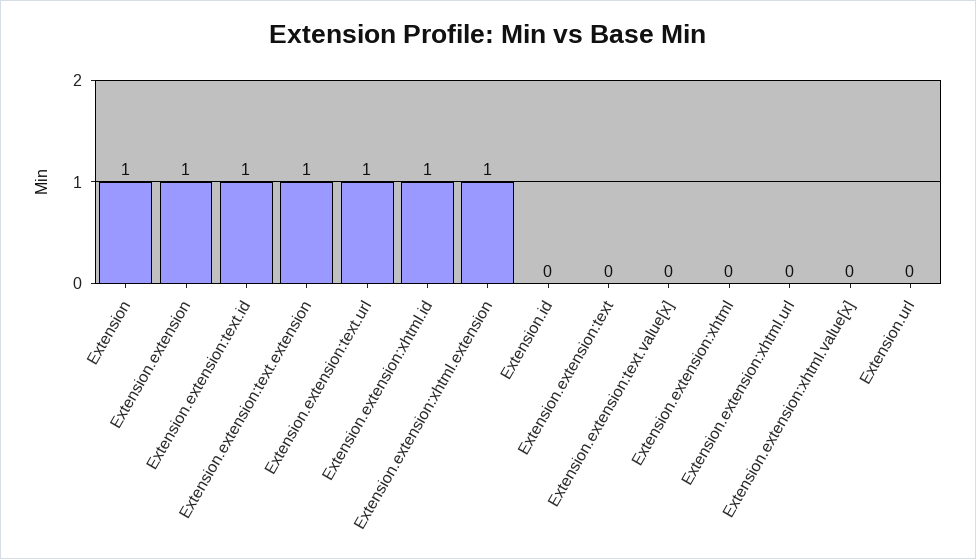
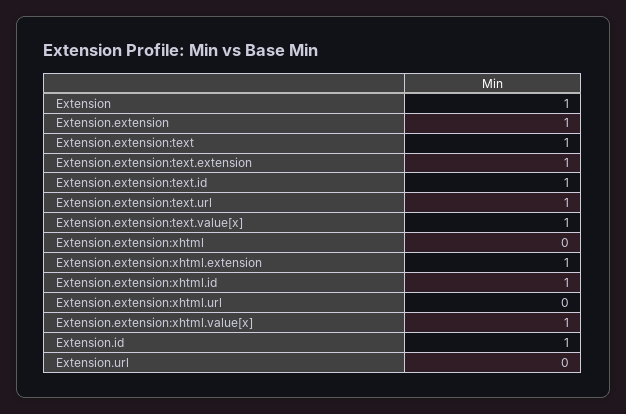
  {
    "Extension": 1,
    "Extension.extension": 1,
    "Extension.extension:text.id": 1,
    "Extension.extension:text.extension": 1,
    "Extension.extension:text.url": 1,
    "Extension.extension:xhtml.id": 1,
    "Extension.extension:xhtml.extension": 1,
-   "Extension.id": 0,
+   "Extension.id": 1,
-   "Extension.extension:text": 0,
+   "Extension.extension:text": 1,
-   "Extension.extension:text.value[x]": 0,
+   "Extension.extension:text.value[x]": 1,
    "Extension.extension:xhtml": 0,
    "Extension.extension:xhtml.url": 0,
-   "Extension.extension:xhtml.value[x]": 0,
+   "Extension.extension:xhtml.value[x]": 1,
    "Extension.url": 0
  }

